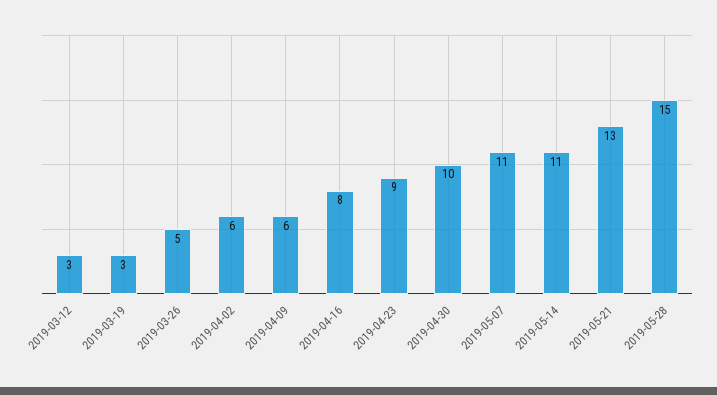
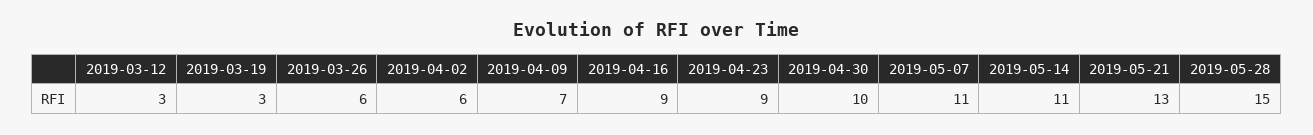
  {
    "2019-03-12": 3,
    "2019-03-19": 3,
-   "2019-03-26": 5,
+   "2019-03-26": 6,
    "2019-04-02": 6,
-   "2019-04-09": 6,
+   "2019-04-09": 7,
-   "2019-04-16": 8,
+   "2019-04-16": 9,
    "2019-04-23": 9,
    "2019-04-30": 10,
    "2019-05-07": 11,
    "2019-05-14": 11,
    "2019-05-21": 13,
    "2019-05-28": 15
  }

